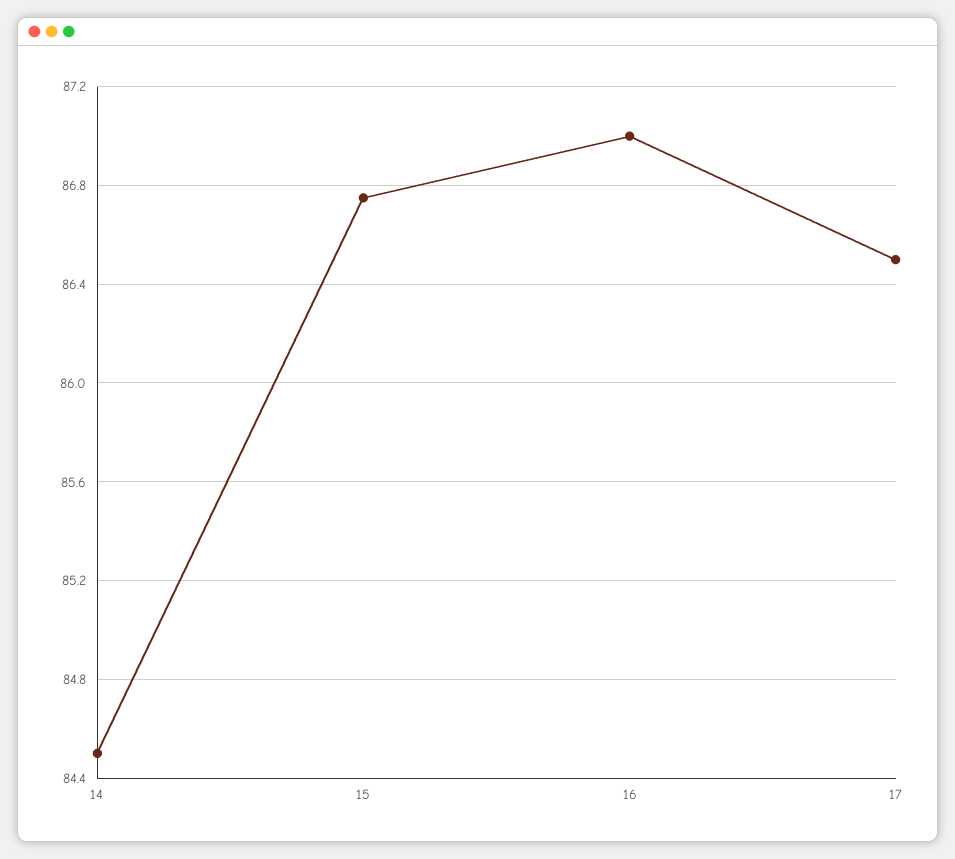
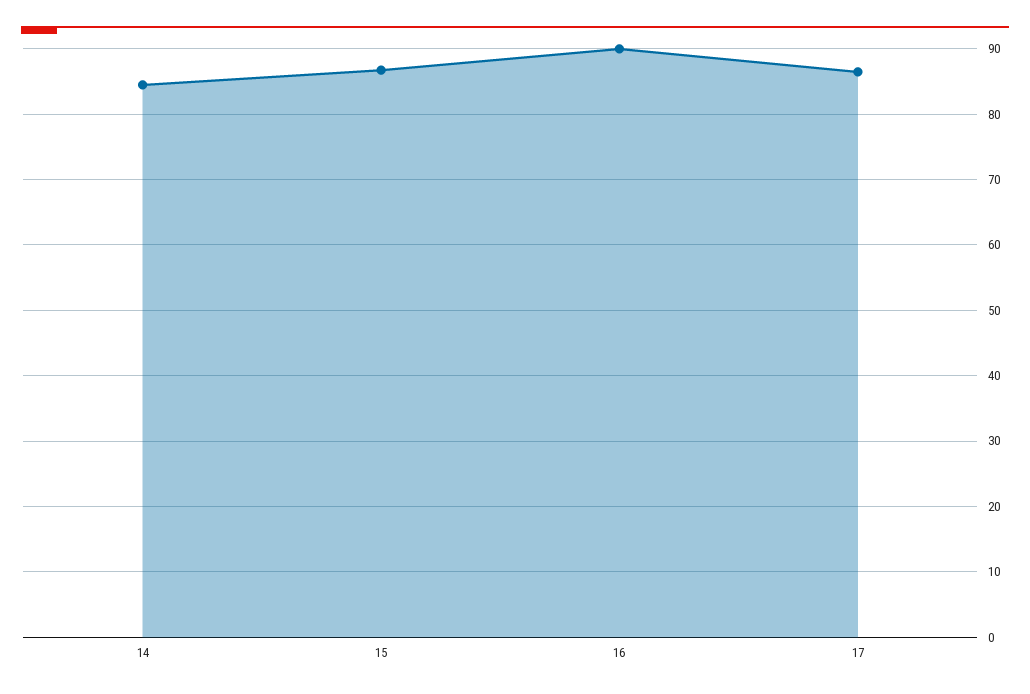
  {
    "14": 84.5,
    "15": 86.75,
-   "16": 87,
+   "16": 90,
    "17": 86.5
  }

